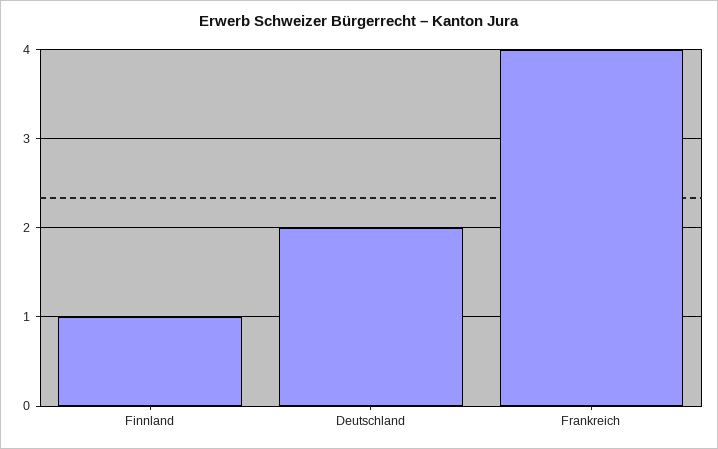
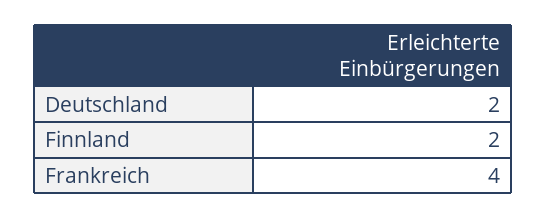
  {
-   "Finnland": 1,
+   "Finnland": 2,
    "Deutschland": 2,
    "Frankreich": 4
  }

